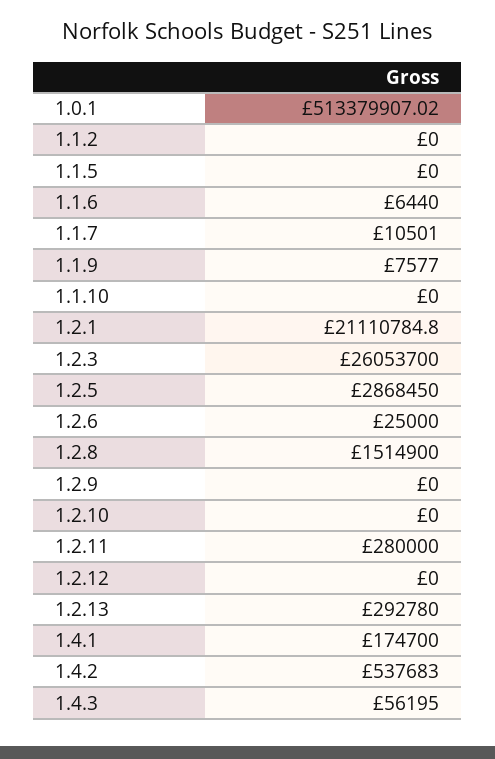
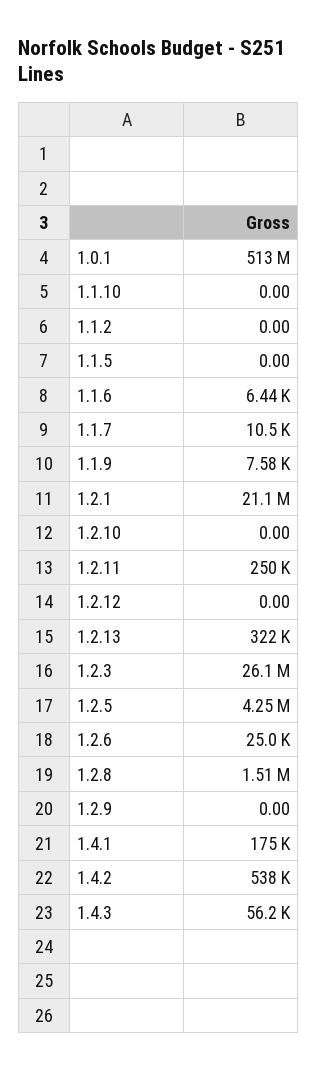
  {
    "1.0.1": 513379907.02,
    "1.1.2": 0,
    "1.1.5": 0,
    "1.1.6": 6440,
    "1.1.7": 10501,
    "1.1.9": 7577,
    "1.1.10": 0,
    "1.2.1": 21110784.8,
    "1.2.3": 26053700,
-   "1.2.5": 2868450,
+   "1.2.5": 4250000,
    "1.2.6": 25000,
    "1.2.8": 1514900,
    "1.2.9": 0,
    "1.2.10": 0,
-   "1.2.11": 280000,
+   "1.2.11": 250000,
    "1.2.12": 0,
-   "1.2.13": 292780,
+   "1.2.13": 322000,
    "1.4.1": 174700,
    "1.4.2": 537683,
    "1.4.3": 56195
  }

